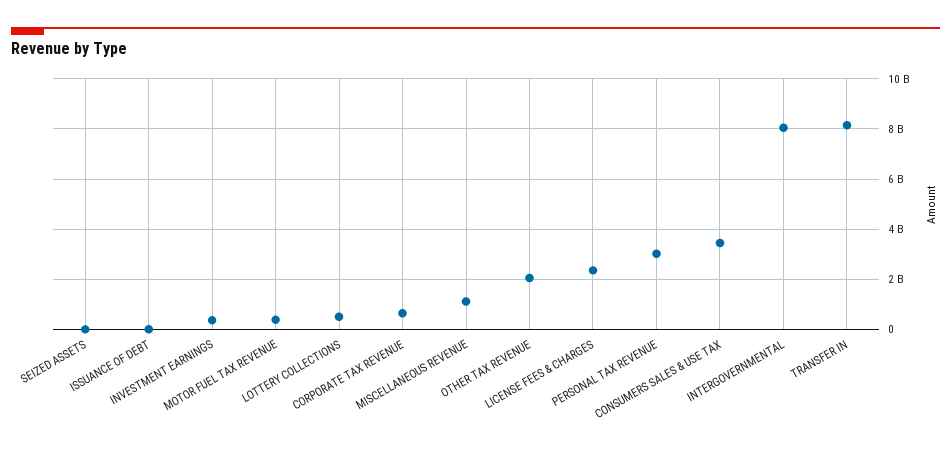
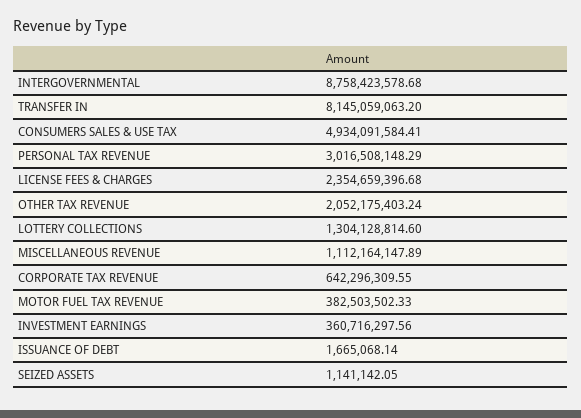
  {
    "SEIZED ASSETS": 1141142.05,
    "ISSUANCE OF DEBT": 1665068.14,
    "INVESTMENT EARNINGS": 360716297.56,
    "MOTOR FUEL TAX REVENUE": 382503502.33,
-   "LOTTERY COLLECTIONS": 500000000,
+   "LOTTERY COLLECTIONS": 1304128814.6,
    "CORPORATE TAX REVENUE": 642296309.55,
    "MISCELLANEOUS REVENUE": 1112164147.89,
    "OTHER TAX REVENUE": 2052175403.24,
    "LICENSE FEES & CHARGES": 2354659396.68,
    "PERSONAL TAX REVENUE": 3016508148.29,
-   "CONSUMERS SALES & USE TAX": 3500000000,
+   "CONSUMERS SALES & USE TAX": 4934091584.41,
-   "INTERGOVERNMENTAL": 8000000000,
+   "INTERGOVERNMENTAL": 8758423578.68,
    "TRANSFER IN": 8145059063.2
  }

